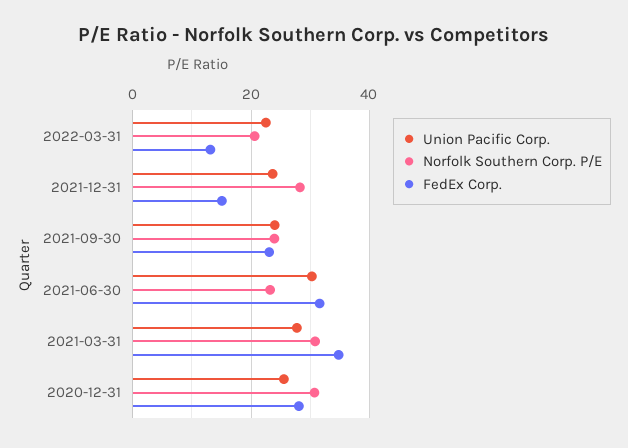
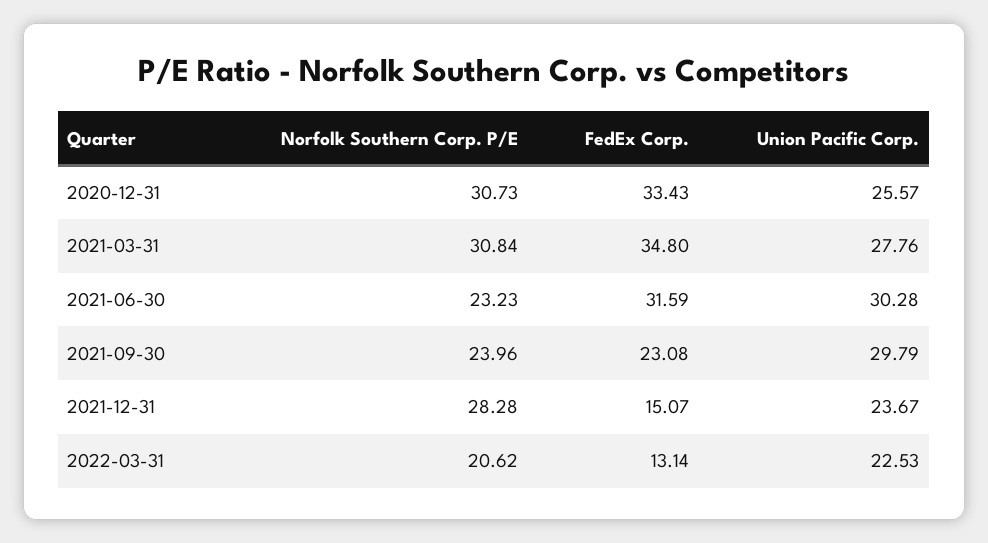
  {
    "Union Pacific Corp.": {
      "2022-03-31": 22.53,
      "2021-12-31": 23.67,
-     "2021-09-30": 24,
+     "2021-09-30": 29.79,
      "2021-06-30": 30.28,
      "2021-03-31": 27.76,
      "2020-12-31": 25.57
    },
    "Norfolk Southern Corp. P/E": {
      "2022-03-31": 20.62,
      "2021-12-31": 28.28,
      "2021-09-30": 23.96,
      "2021-06-30": 23.23,
      "2021-03-31": 30.84,
      "2020-12-31": 30.73
    },
    "FedEx Corp.": {
      "2022-03-31": 13.14,
      "2021-12-31": 15.07,
      "2021-09-30": 23.08,
      "2021-06-30": 31.59,
      "2021-03-31": 34.8,
-     "2020-12-31": 28
+     "2020-12-31": 33.43
    }
  }

